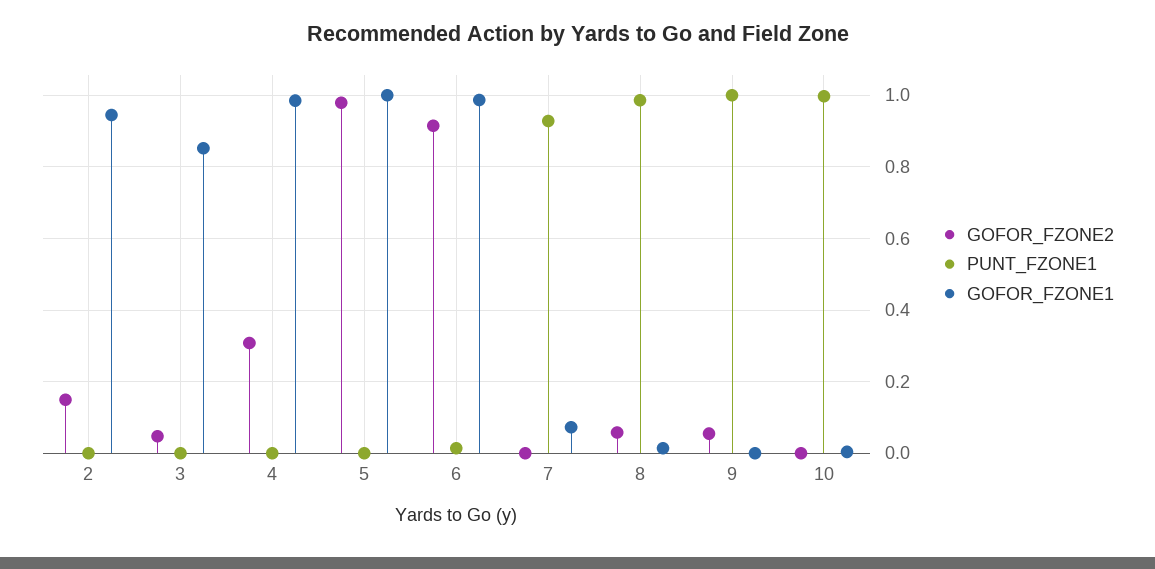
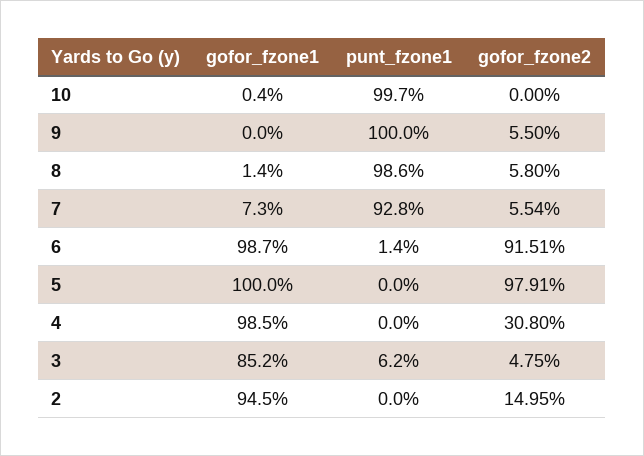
  {
    "GOFOR_FZONE2": {
      "2": 0.1495,
      "3": 0.0475,
      "4": 0.308,
      "5": 0.9791,
      "6": 0.9151,
-     "7": 0,
+     "7": 0.0554,
      "8": 0.058,
      "9": 0.055,
      "10": 0
    },
    "PUNT_FZONE1": {
      "2": 0,
-     "3": 0,
+     "3": 0.062,
      "4": 0,
      "5": 0,
      "6": 0.014,
      "7": 0.928,
      "8": 0.986,
      "9": 1,
      "10": 0.997
    },
    "GOFOR_FZONE1": {
      "2": 0.945,
      "3": 0.852,
      "4": 0.985,
      "5": 1,
      "6": 0.987,
      "7": 0.073,
      "8": 0.014,
      "9": 0,
      "10": 0.004
    }
  }

